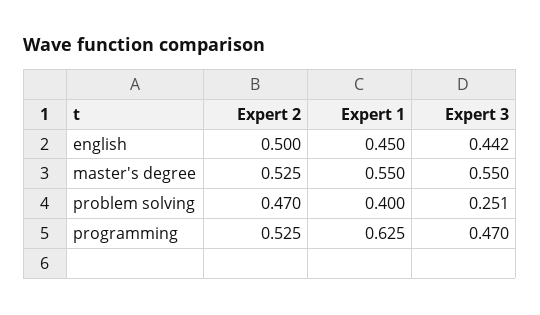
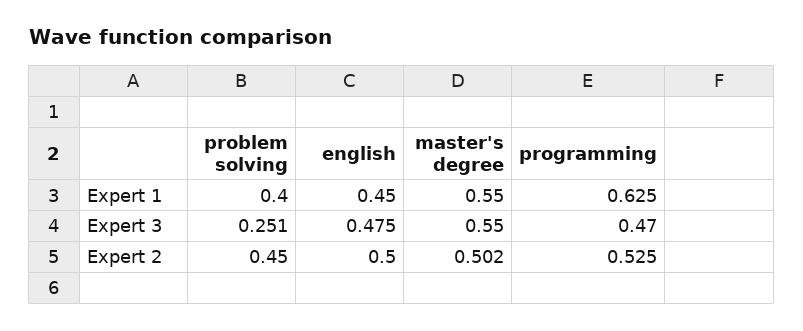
  {
    "Expert 2": {
      "english": 0.5,
-     "master's degree": 0.525,
+     "master's degree": 0.502,
-     "problem solving": 0.47,
+     "problem solving": 0.45,
      "programming": 0.525
    },
    "Expert 1": {
      "english": 0.45,
      "master's degree": 0.55,
      "problem solving": 0.4,
      "programming": 0.625
    },
    "Expert 3": {
-     "english": 0.442,
+     "english": 0.475,
      "master's degree": 0.55,
      "problem solving": 0.251,
      "programming": 0.47
    }
  }

